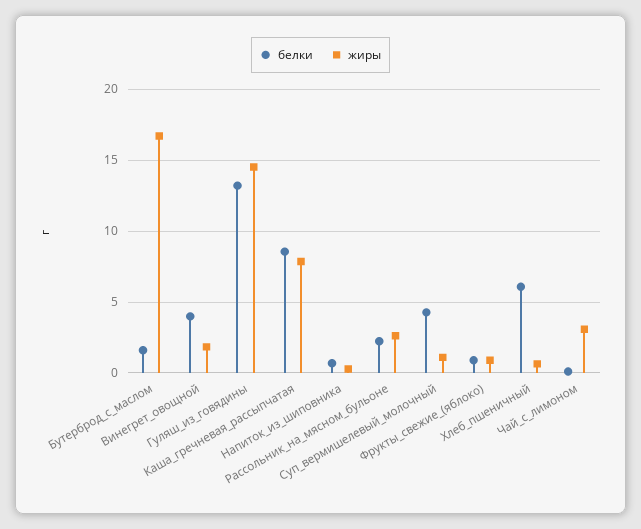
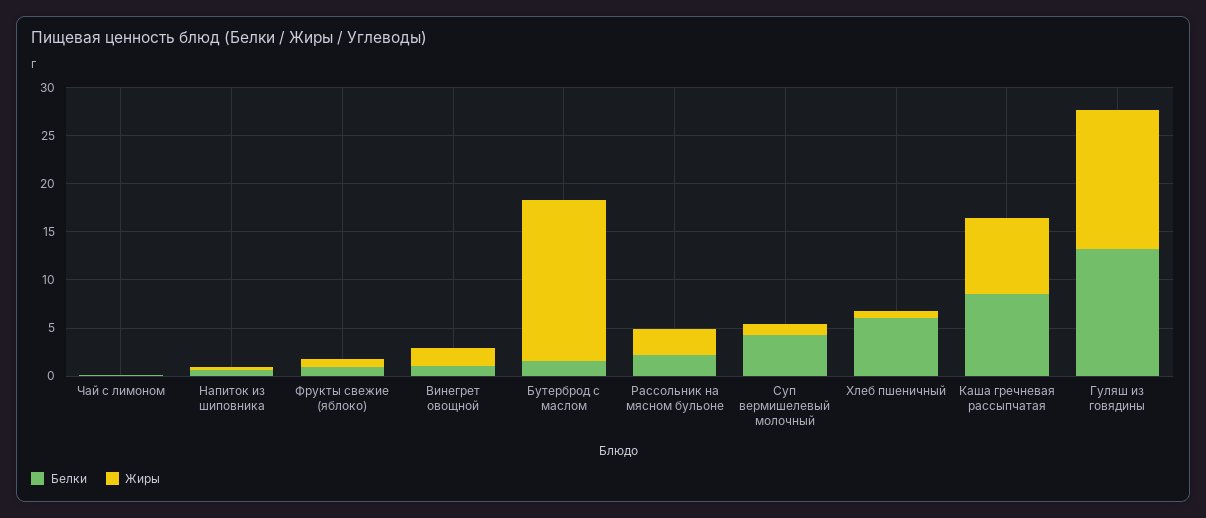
  {
    "белки": {
      "Бутерброд_с_маслом": 1.5,
-     "Винегрет_овощной": 4,
+     "Винегрет_овощной": 1,
      "Гуляш_из_говядины": 13,
      "Каша_гречневая_рассыпчатая": 8.5,
      "Напиток_из_шиповника": 0.5,
      "Рассольник_на_мясном_бульоне": 2,
      "Суп_вермишелевый_молочный": 4.5,
      "Фрукты_свежие_(яблоко)": 1,
      "Хлеб_пшеничный": 6,
      "Чай_с_лимоном": 0
    },
    "жиры": {
      "Бутерброд_с_маслом": 16.5,
      "Винегрет_овощной": 2,
      "Гуляш_из_говядины": 14.5,
      "Каша_гречневая_рассыпчатая": 8,
      "Напиток_из_шиповника": 0.5,
      "Рассольник_на_мясном_бульоне": 2.5,
      "Суп_вермишелевый_молочный": 1,
      "Фрукты_свежие_(яблоко)": 1,
      "Хлеб_пшеничный": 0.5,
-     "Чай_с_лимоном": 3
+     "Чай_с_лимоном": 0
    }
  }

